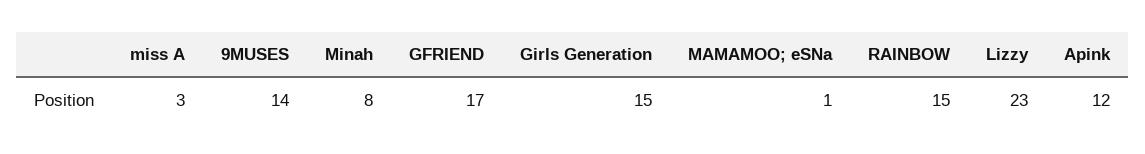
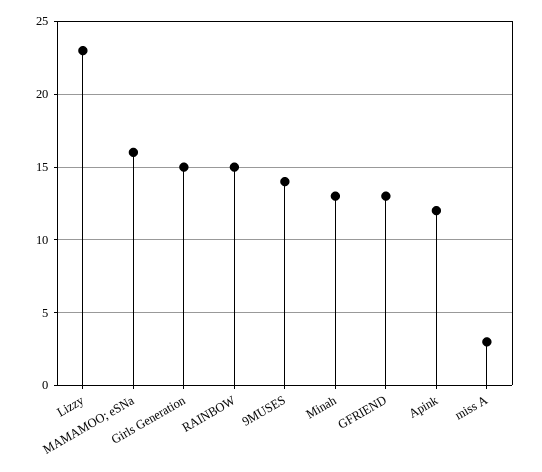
  {
    "miss A": 3,
    "9MUSES": 14,
-   "Minah": 8,
+   "Minah": 13,
-   "GFRIEND": 17,
+   "GFRIEND": 13,
    "Girls Generation": 15,
-   "MAMAMOO; eSNa": 1,
+   "MAMAMOO; eSNa": 16,
    "RAINBOW": 15,
    "Lizzy": 23,
    "Apink": 12
  }

